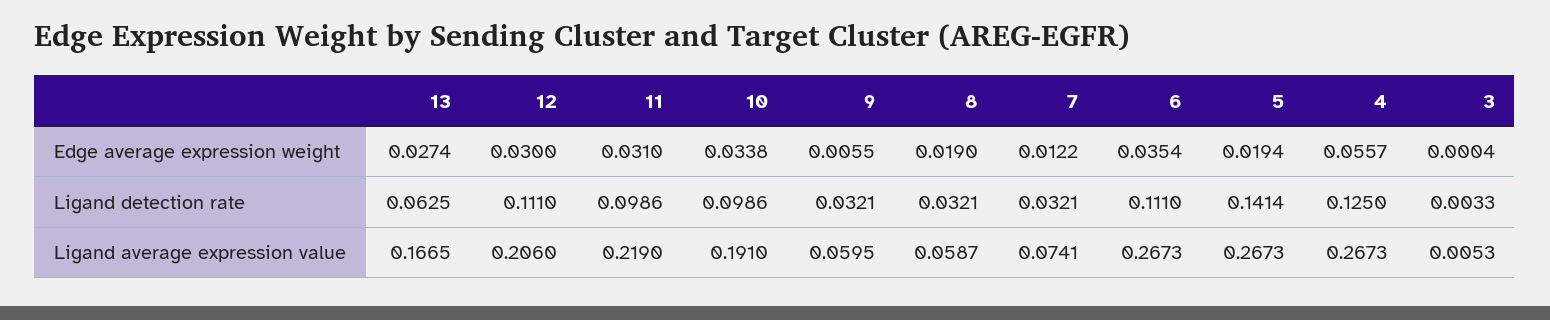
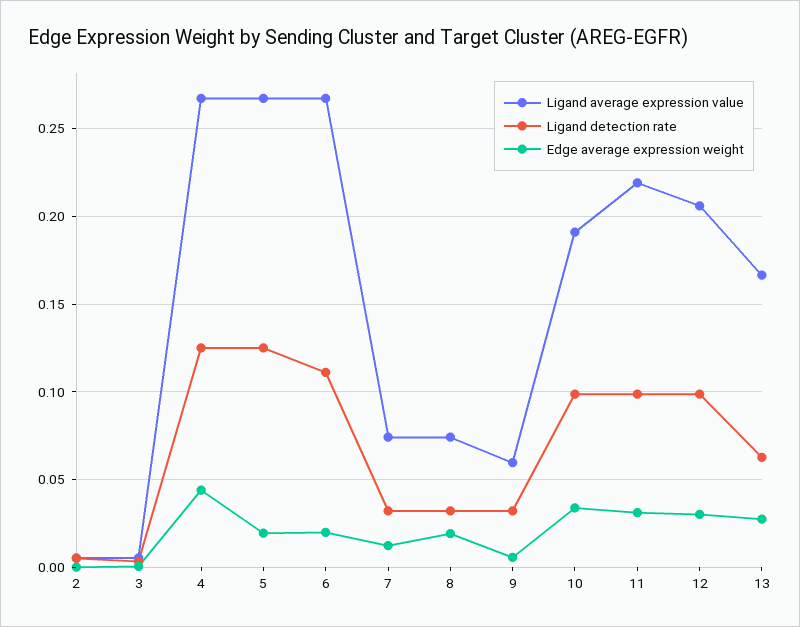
  {
    "Edge average expression weight": {
      "13": 0.0274,
      "12": 0.03,
      "11": 0.031,
      "10": 0.0338,
      "9": 0.0055,
      "8": 0.019,
      "7": 0.0122,
-     "6": 0.0354,
+     "6": 0.02,
      "5": 0.0194,
-     "4": 0.0557,
+     "4": 0.045,
-     "3": 0.0004
+     "3": 0.0004,
+     "2": 0
    },
    "Ligand detection rate": {
      "13": 0.0625,
-     "12": 0.111,
+     "12": 0.1,
      "11": 0.0986,
      "10": 0.0986,
      "9": 0.0321,
      "8": 0.0321,
      "7": 0.0321,
      "6": 0.111,
-     "5": 0.1414,
+     "5": 0.125,
      "4": 0.125,
-     "3": 0.0033
+     "3": 0.0033,
+     "2": 0.005
    },
    "Ligand average expression value": {
      "13": 0.1665,
      "12": 0.206,
      "11": 0.219,
      "10": 0.191,
      "9": 0.0595,
-     "8": 0.0587,
+     "8": 0.075,
      "7": 0.0741,
      "6": 0.2673,
      "5": 0.2673,
      "4": 0.2673,
-     "3": 0.0053
+     "3": 0.0053,
+     "2": 0.005
    }
  }

